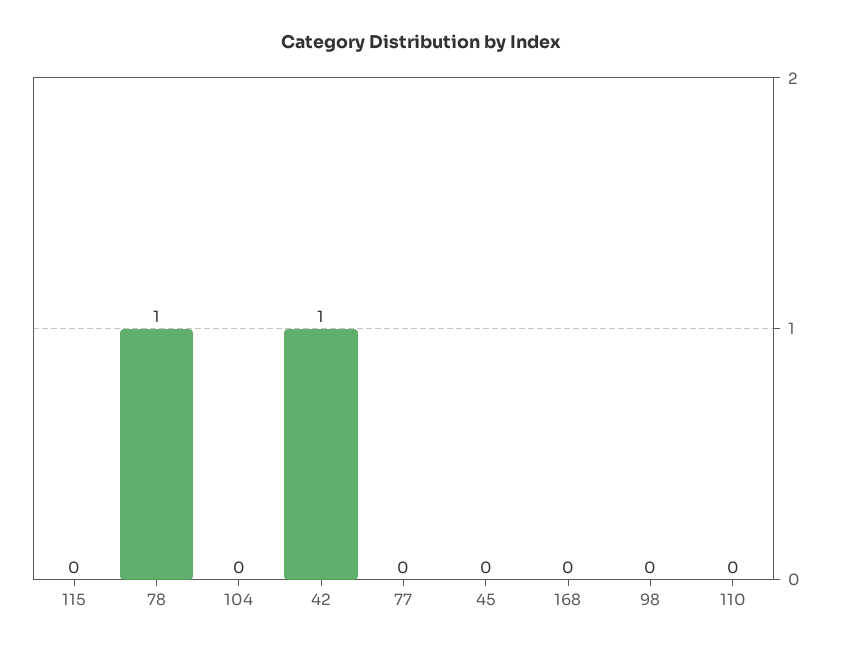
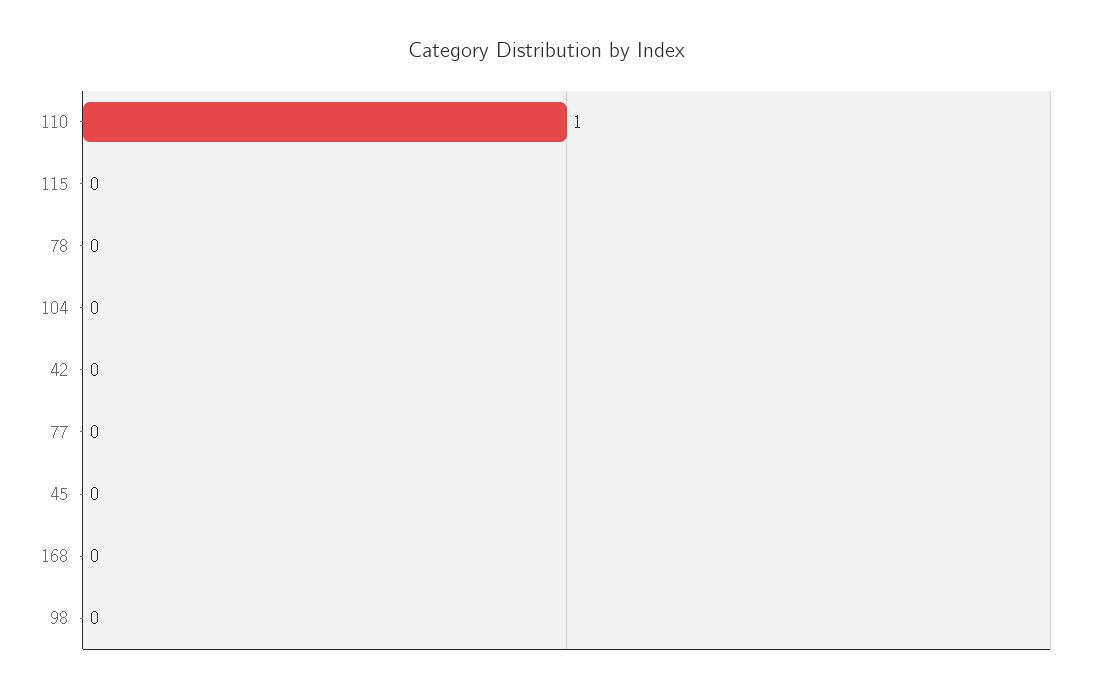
  {
    "115": 0,
-   "78": 1,
+   "78": 0,
    "104": 0,
-   "42": 1,
+   "42": 0,
    "77": 0,
    "45": 0,
    "168": 0,
    "98": 0,
-   "110": 0
+   "110": 1
  }

